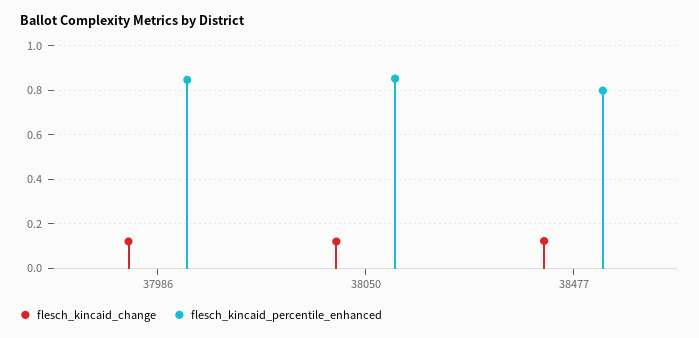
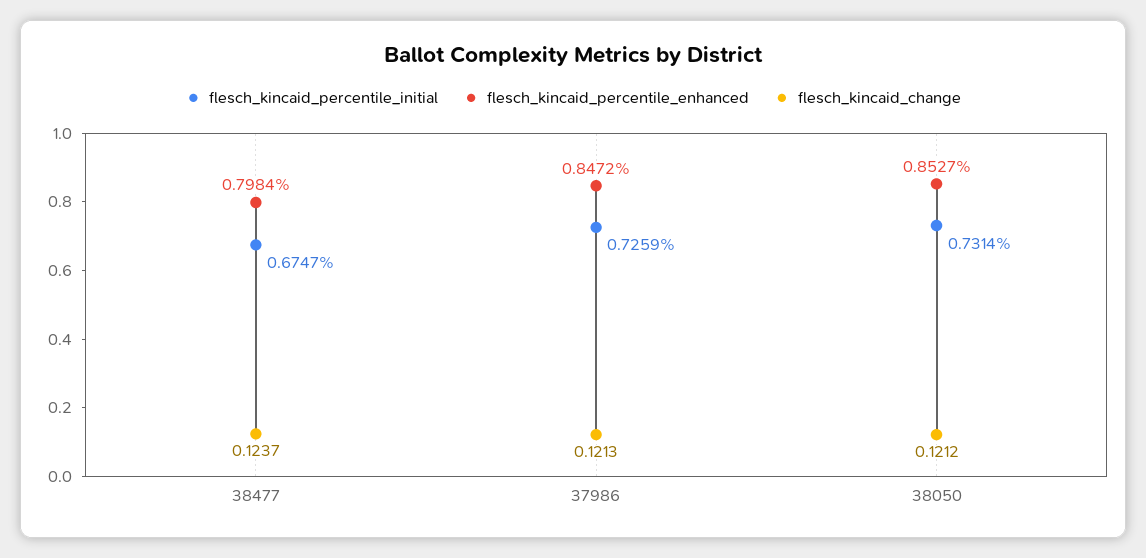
  {
    "flesch_kincaid_change": {
      "37986": 0.1213,
      "38050": 0.1212,
      "38477": 0.1237
    },
    "flesch_kincaid_percentile_enhanced": {
      "37986": 0.8472,
      "38050": 0.8527,
      "38477": 0.7984
-   }
+   },
+   "flesch_kincaid_percentile_initial": {
+     "38477": 0.6747,
+     "37986": 0.7259,
+     "38050": 0.7314
+   }
  }

